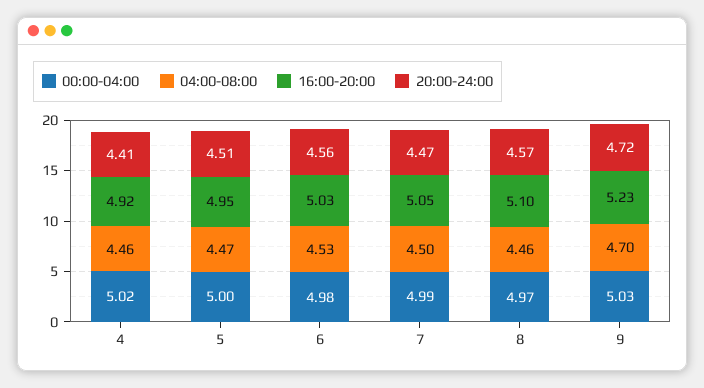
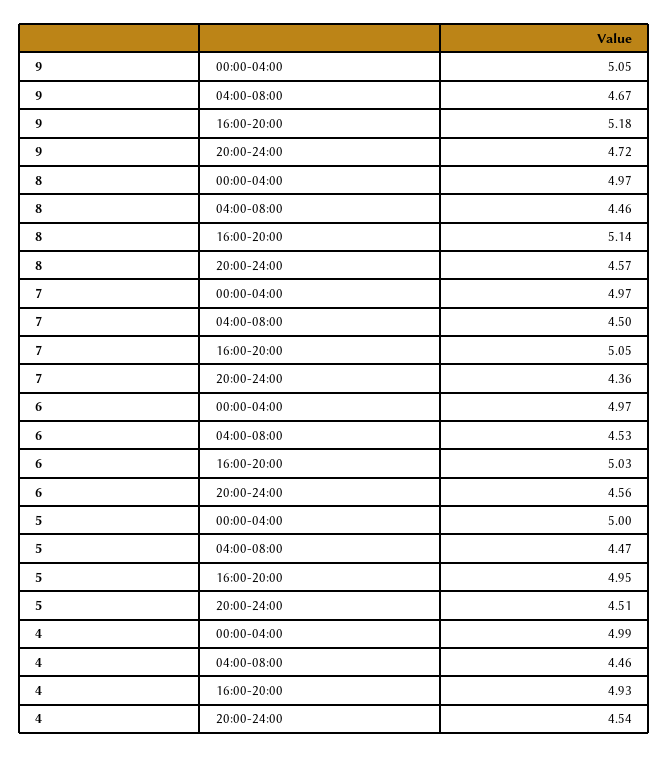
  {
    "00:00-04:00": {
-     "4": 5.02,
+     "4": 4.99,
      "5": 5,
-     "6": 4.98,
+     "6": 4.97,
-     "7": 4.99,
+     "7": 4.97,
      "8": 4.97,
-     "9": 5.03
+     "9": 5.05
    },
    "04:00-08:00": {
      "4": 4.46,
      "5": 4.47,
      "6": 4.53,
      "7": 4.5,
      "8": 4.46,
-     "9": 4.7
+     "9": 4.67
    },
    "16:00-20:00": {
-     "4": 4.92,
+     "4": 4.93,
      "5": 4.95,
      "6": 5.03,
      "7": 5.05,
-     "8": 5.1,
+     "8": 5.14,
-     "9": 5.23
+     "9": 5.18
    },
    "20:00-24:00": {
-     "4": 4.41,
+     "4": 4.54,
      "5": 4.51,
      "6": 4.56,
-     "7": 4.47,
+     "7": 4.36,
      "8": 4.57,
      "9": 4.72
    }
  }

